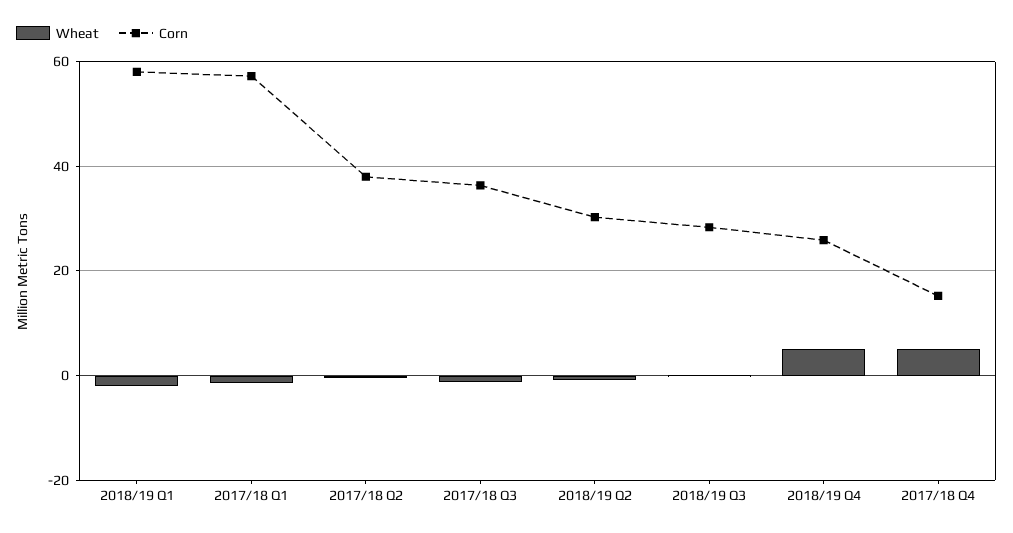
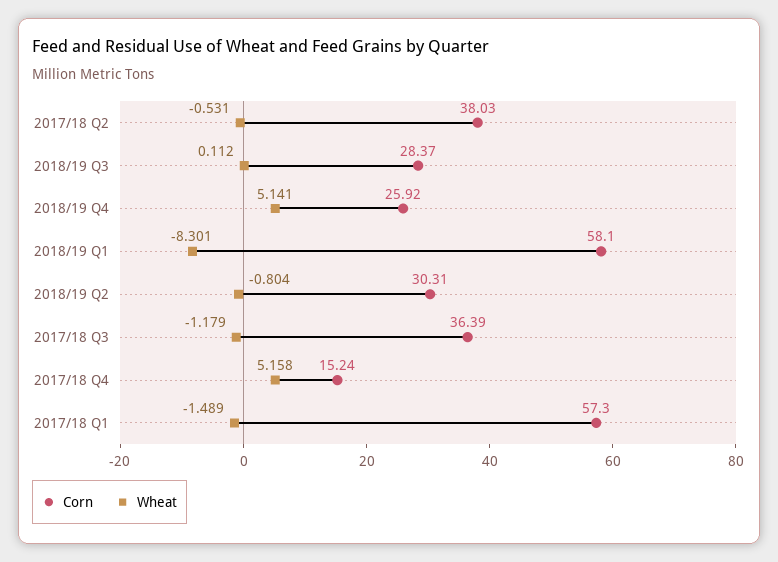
  {
    "Wheat": {
-     "2018/19 Q1": -2,
+     "2018/19 Q1": -8.301,
      "2017/18 Q1": -1.489,
      "2017/18 Q2": -0.531,
      "2017/18 Q3": -1.179,
      "2018/19 Q2": -0.804,
      "2018/19 Q3": 0.112,
      "2018/19 Q4": 5.141,
      "2017/18 Q4": 5.158
    },
    "Corn": {
      "2018/19 Q1": 58.1,
      "2017/18 Q1": 57.3,
      "2017/18 Q2": 38.03,
      "2017/18 Q3": 36.39,
      "2018/19 Q2": 30.31,
      "2018/19 Q3": 28.37,
      "2018/19 Q4": 25.92,
      "2017/18 Q4": 15.24
    }
  }

